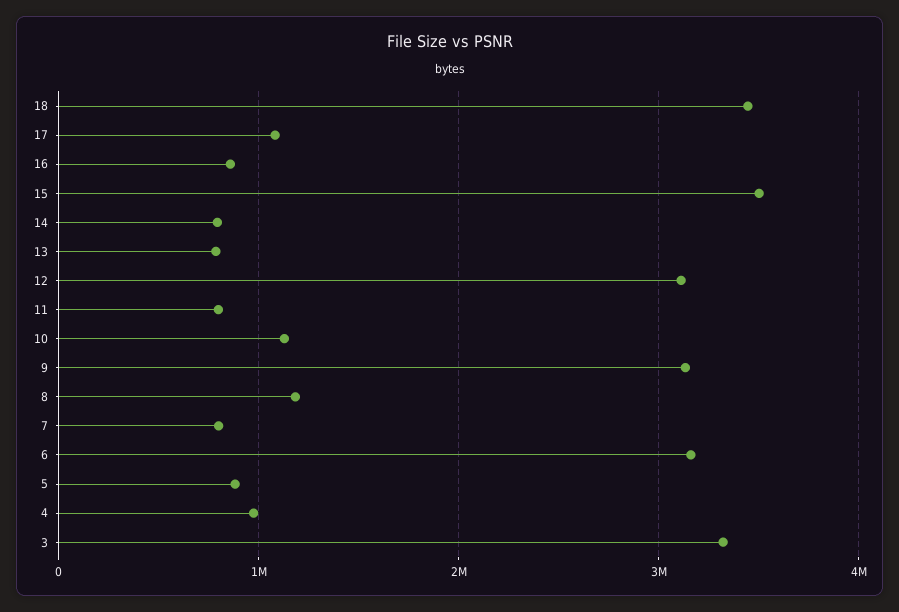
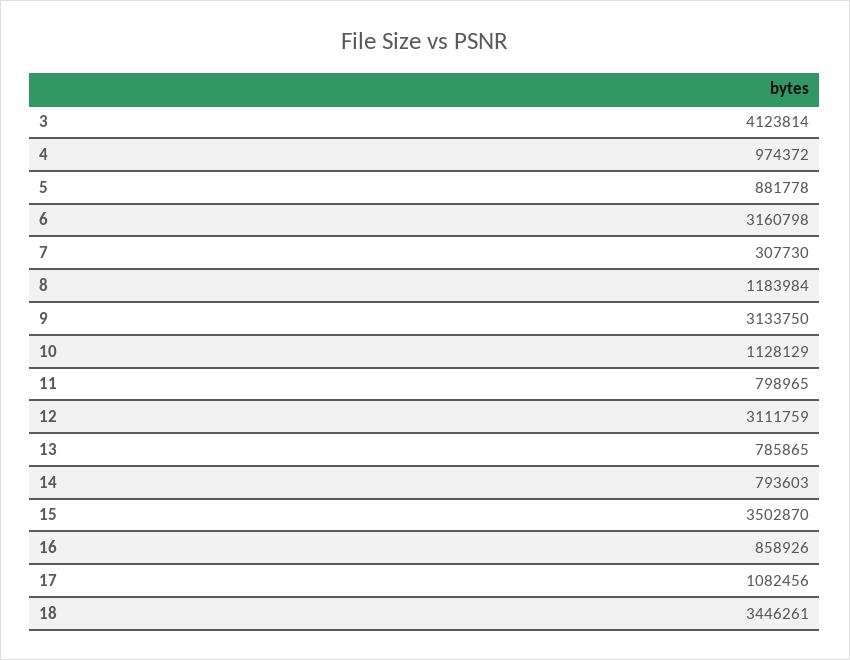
  {
    "18": 3446261,
    "17": 1082456,
    "16": 858926,
    "15": 3502870,
    "14": 793603,
    "13": 785865,
    "12": 3111759,
    "11": 798965,
    "10": 1128129,
    "9": 3133750,
    "8": 1183984,
-   "7": 800000,
+   "7": 307730,
    "6": 3160798,
    "5": 881778,
    "4": 974372,
-   "3": 3300000
+   "3": 4123814
  }

